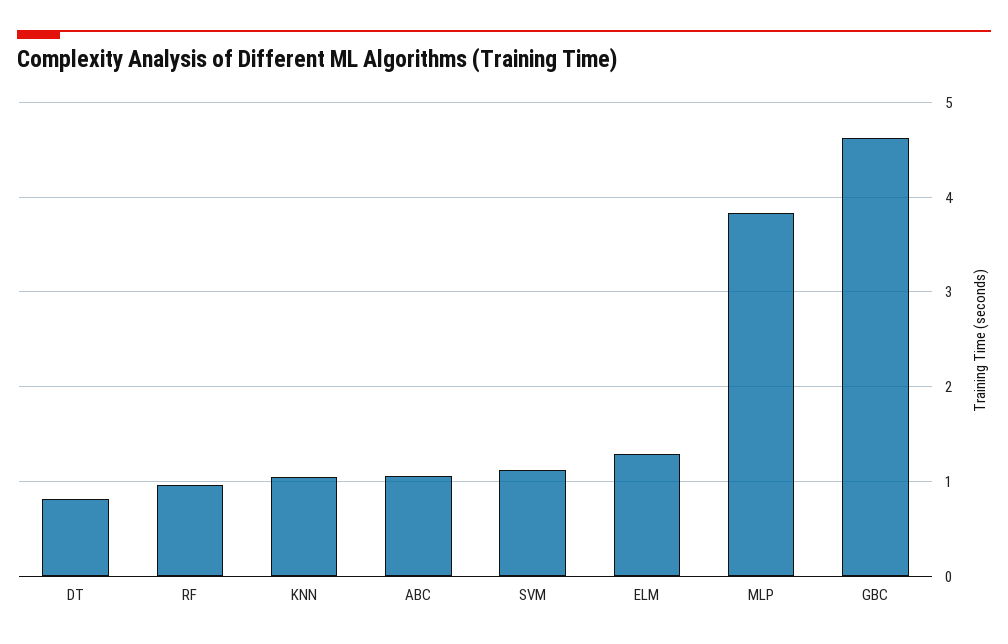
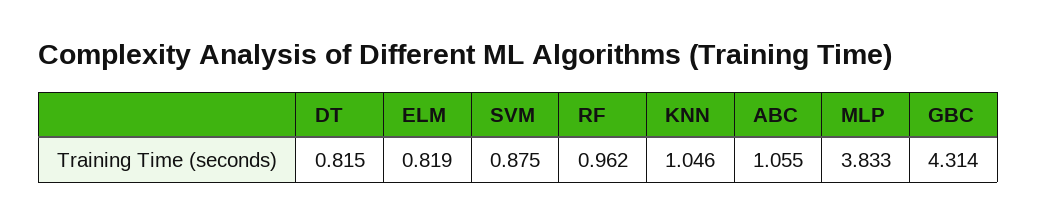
  {
    "DT": 0.815,
    "RF": 0.962,
    "KNN": 1.046,
    "ABC": 1.055,
-   "SVM": 1.1,
+   "SVM": 0.875,
-   "ELM": 1.3,
+   "ELM": 0.819,
    "MLP": 3.833,
-   "GBC": 4.6
+   "GBC": 4.314
  }

